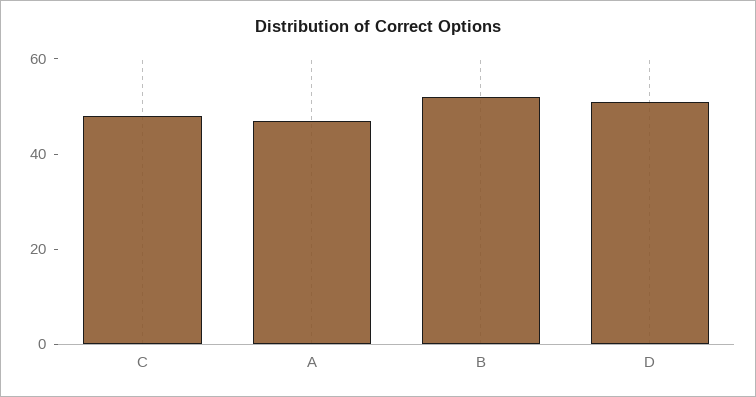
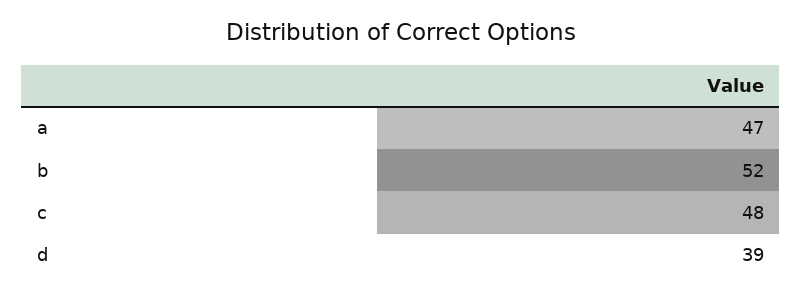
  {
    "C": 48,
    "A": 47,
    "B": 52,
-   "D": 50
+   "D": 39
  }

